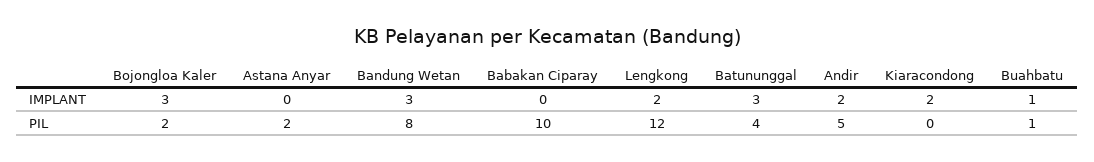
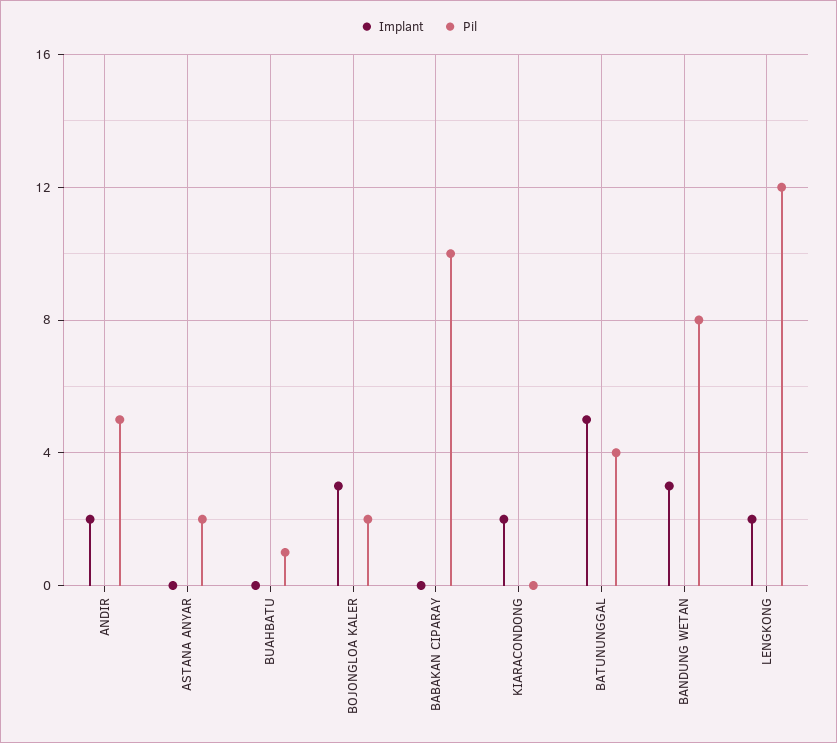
  {
    "IMPLANT": {
      "Bojongloa Kaler": 3,
      "Astana Anyar": 0,
      "Bandung Wetan": 3,
      "Babakan Ciparay": 0,
      "Lengkong": 2,
-     "Batununggal": 3,
+     "Batununggal": 5,
      "Andir": 2,
      "Kiaracondong": 2,
-     "Buahbatu": 1
+     "Buahbatu": 0
    },
    "PIL": {
      "Bojongloa Kaler": 2,
      "Astana Anyar": 2,
      "Bandung Wetan": 8,
      "Babakan Ciparay": 10,
      "Lengkong": 12,
      "Batununggal": 4,
      "Andir": 5,
      "Kiaracondong": 0,
      "Buahbatu": 1
    }
  }

